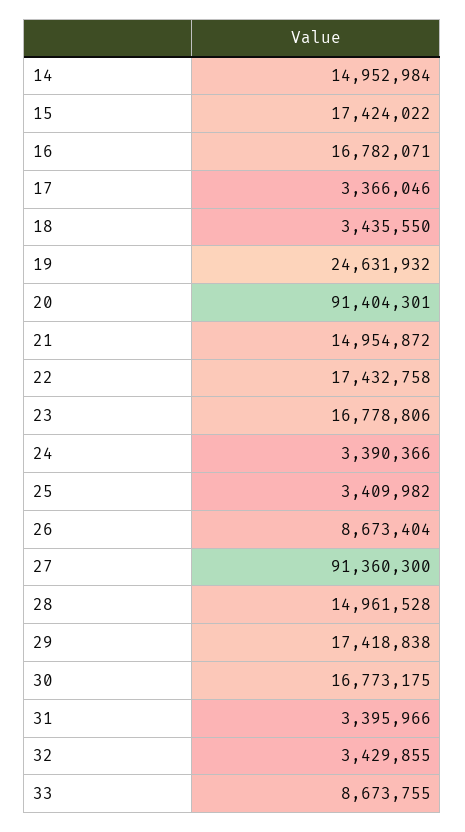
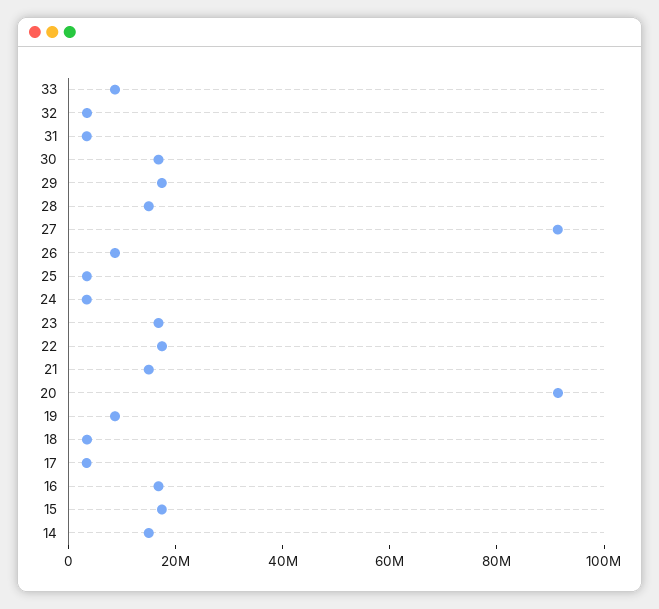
  {
    "14": 14952984,
    "15": 17424022,
    "16": 16782071,
    "17": 3366046,
    "18": 3435550,
-   "19": 24631932,
+   "19": 10000000,
    "20": 91404301,
    "21": 14954872,
    "22": 17432758,
    "23": 16778806,
    "24": 3390366,
    "25": 3409982,
    "26": 8673404,
    "27": 91360300,
    "28": 14961528,
    "29": 17418838,
    "30": 16773175,
    "31": 3395966,
    "32": 3429855,
    "33": 8673755
  }

